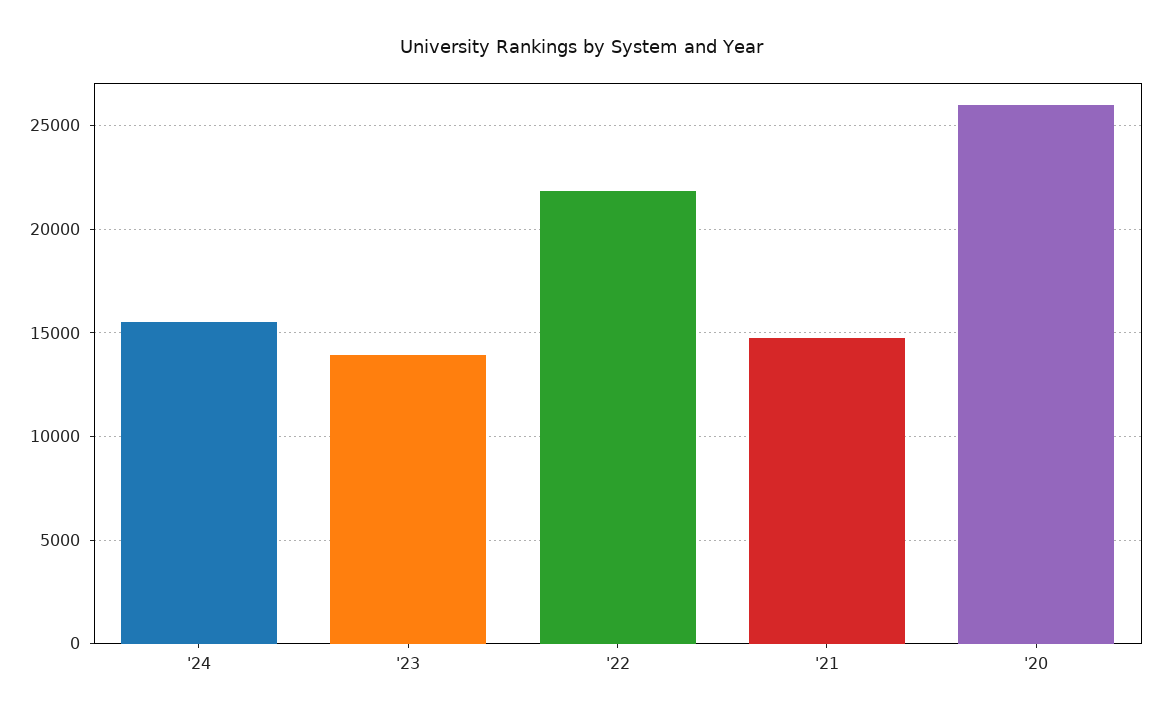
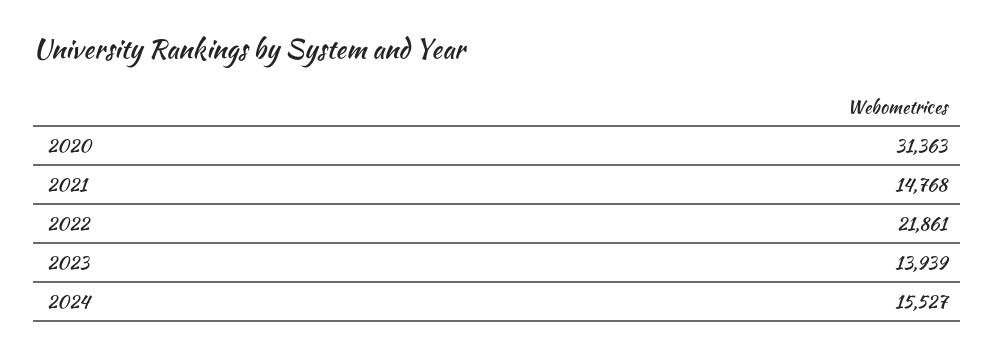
  {
    "'24": 15527,
    "'23": 13939,
    "'22": 21861,
    "'21": 14768,
-   "'20": 26000
+   "'20": 31363
  }

